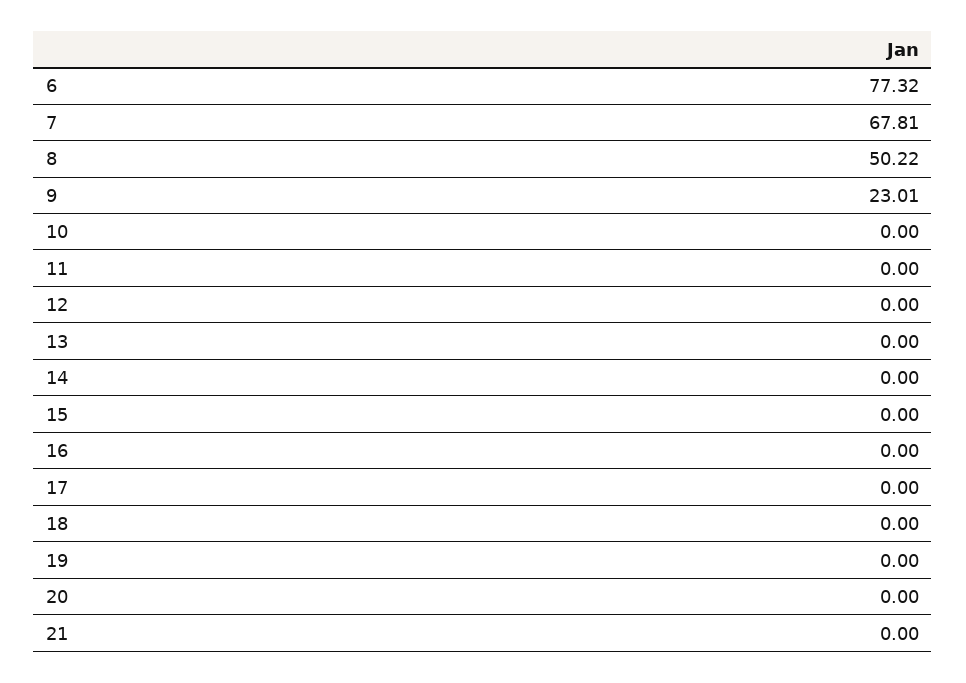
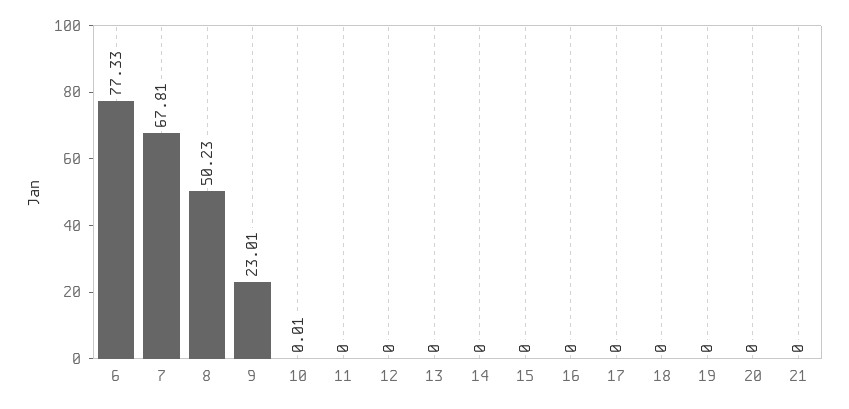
  {
-   "6": 77.32,
+   "6": 77.33,
    "7": 67.81,
-   "8": 50.22,
+   "8": 50.23,
    "9": 23.01,
-   "10": 0,
+   "10": 0.01,
    "11": 0,
    "12": 0,
    "13": 0,
    "14": 0,
    "15": 0,
    "16": 0,
    "17": 0,
    "18": 0,
    "19": 0,
    "20": 0,
    "21": 0
  }

